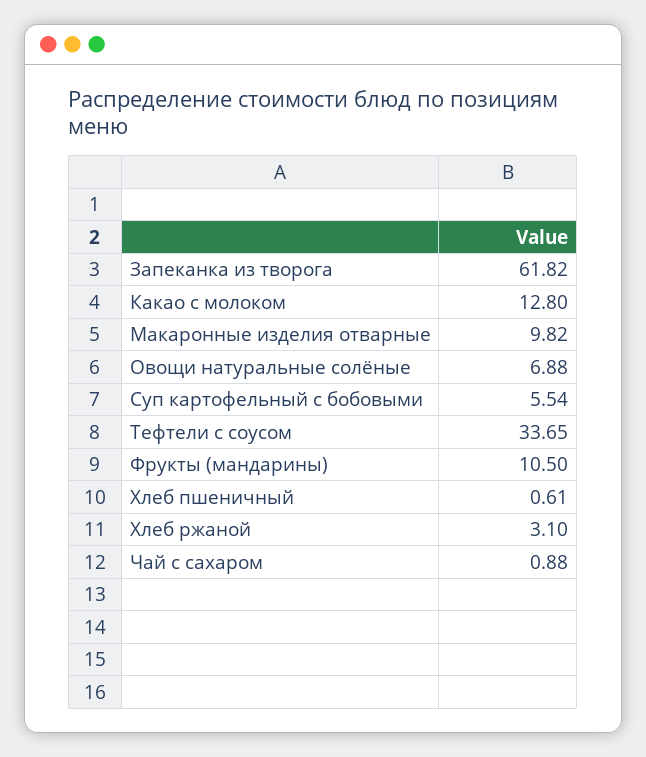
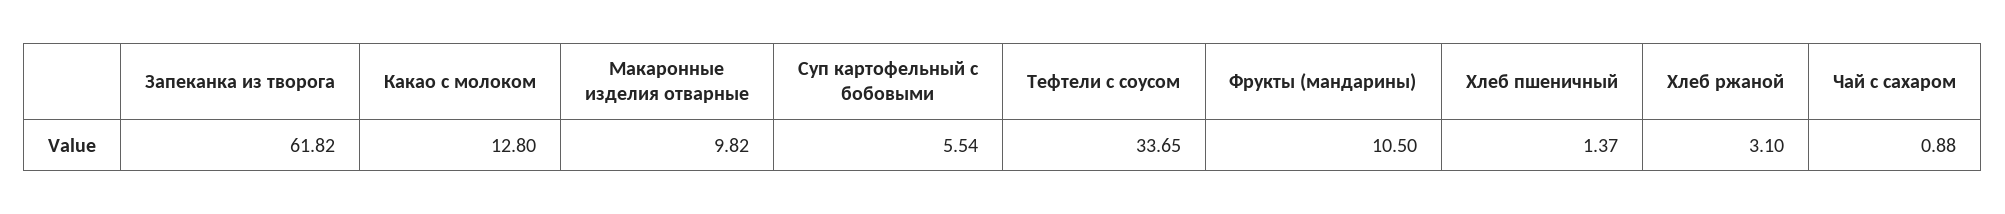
  {
    "Запеканка из творога": 61.82,
    "Какао с молоком": 12.8,
    "Макаронные изделия отварные": 9.82,
-   "Овощи натуральные солёные": 6.88,
    "Суп картофельный с бобовыми": 5.54,
    "Тефтели с соусом": 33.65,
    "Фрукты (мандарины)": 10.5,
-   "Хлеб пшеничный": 0.61,
+   "Хлеб пшеничный": 1.37,
    "Хлеб ржаной": 3.1,
    "Чай с сахаром": 0.88
  }

